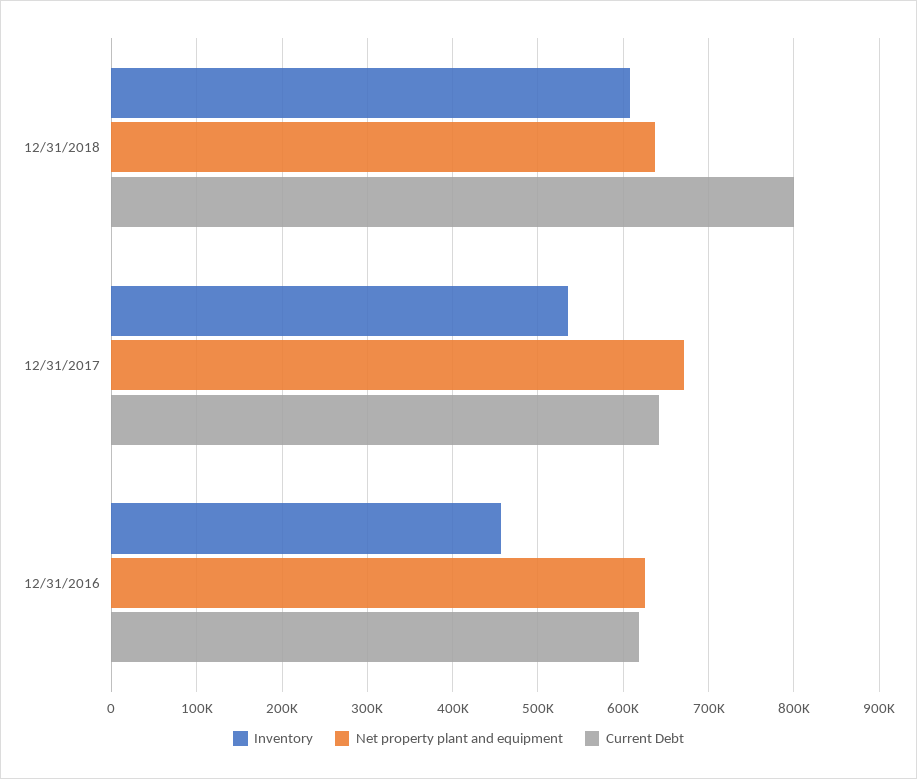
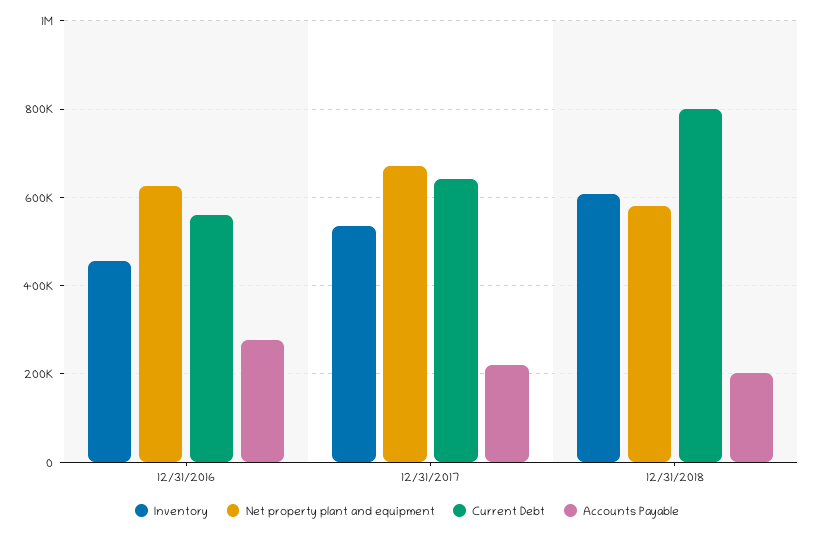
  {
    "Inventory": {
      "12/31/2018": 610000,
      "12/31/2017": 540000,
      "12/31/2016": 460000
    },
    "Net property plant and equipment": {
-     "12/31/2018": 640000,
+     "12/31/2018": 580000,
      "12/31/2017": 670000,
      "12/31/2016": 630000
    },
    "Current Debt": {
      "12/31/2018": 800000,
      "12/31/2017": 640000,
-     "12/31/2016": 620000
+     "12/31/2016": 560000
-   }
+   },
+   "Accounts Payable": {
+     "12/31/2016": 280000,
+     "12/31/2017": 220000,
+     "12/31/2018": 200000
+   }
  }

